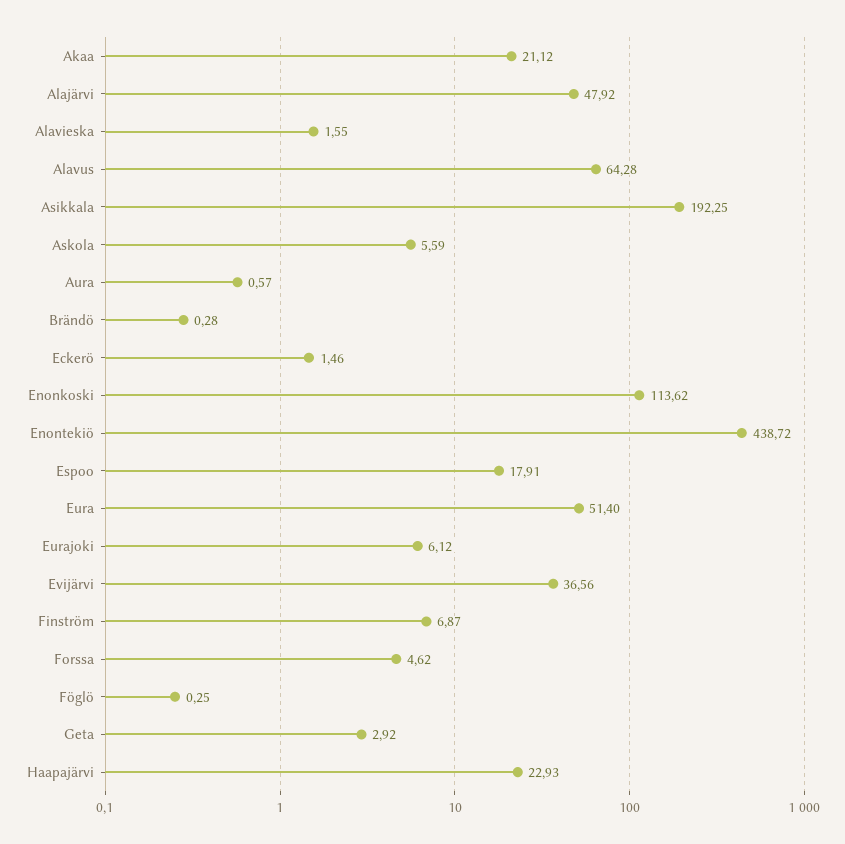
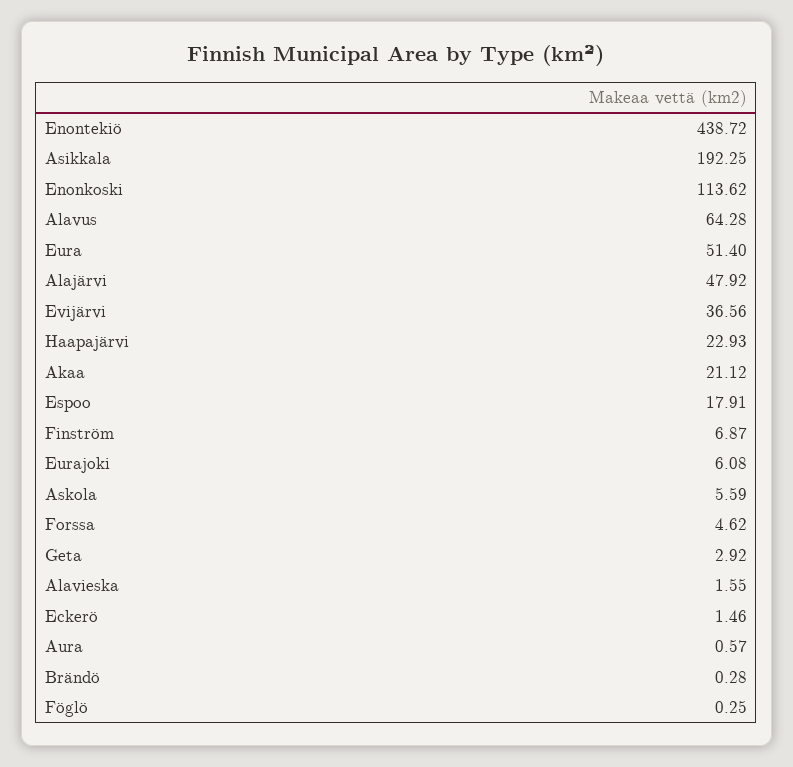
  {
    "Akaa": 21.12,
    "Alajärvi": 47.92,
    "Alavieska": 1.55,
    "Alavus": 64.28,
    "Asikkala": 192.25,
    "Askola": 5.59,
    "Aura": 0.57,
    "Brändö": 0.28,
    "Eckerö": 1.46,
    "Enonkoski": 113.62,
    "Enontekiö": 438.72,
    "Espoo": 17.91,
    "Eura": 51.4,
-   "Eurajoki": 6.12,
+   "Eurajoki": 6.08,
    "Evijärvi": 36.56,
    "Finström": 6.87,
    "Forssa": 4.62,
    "Föglö": 0.25,
    "Geta": 2.92,
    "Haapajärvi": 22.93
  }

